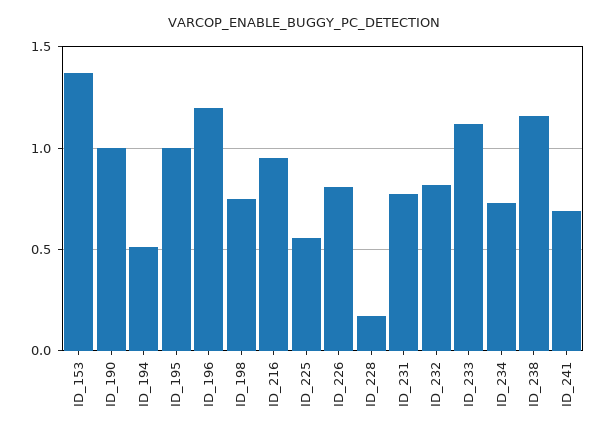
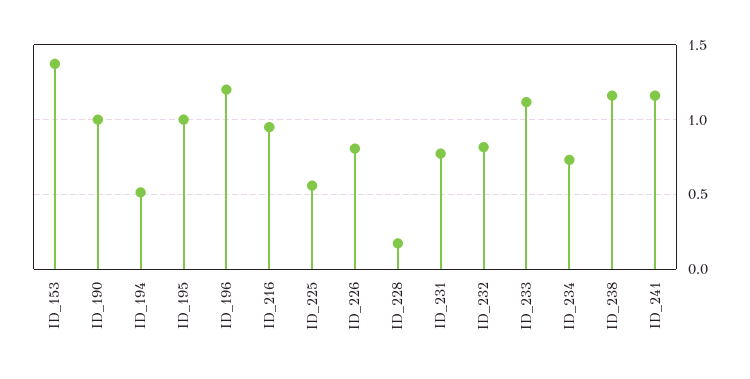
  {
    "ID_153": 1.35,
    "ID_190": 1,
    "ID_194": 0.5,
    "ID_195": 1,
    "ID_196": 1.2,
-   "ID_198": 0.75,
    "ID_216": 0.95,
    "ID_225": 0.55,
    "ID_226": 0.8,
    "ID_228": 0.15,
    "ID_231": 0.75,
    "ID_232": 0.8,
    "ID_233": 1.1,
    "ID_234": 0.75,
    "ID_238": 1.15,
-   "ID_241": 0.7
+   "ID_241": 1.15
  }

